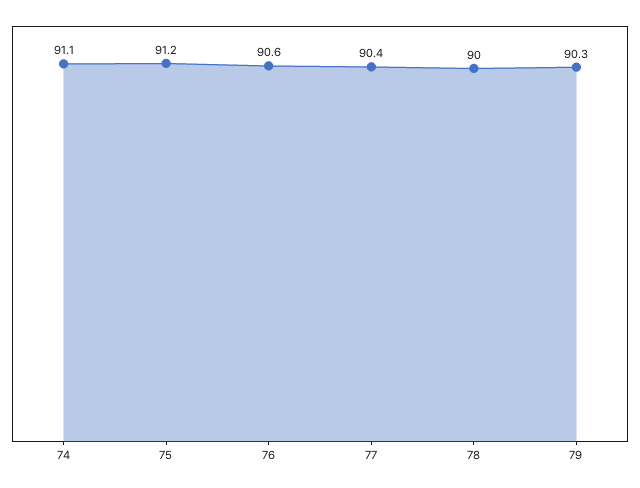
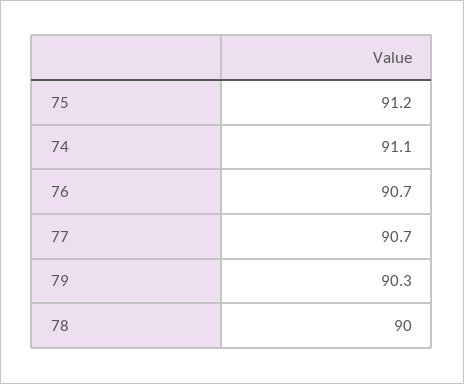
  {
    "74": 91.1,
    "75": 91.2,
-   "76": 90.6,
+   "76": 90.7,
-   "77": 90.4,
+   "77": 90.7,
    "78": 90,
    "79": 90.3
  }

